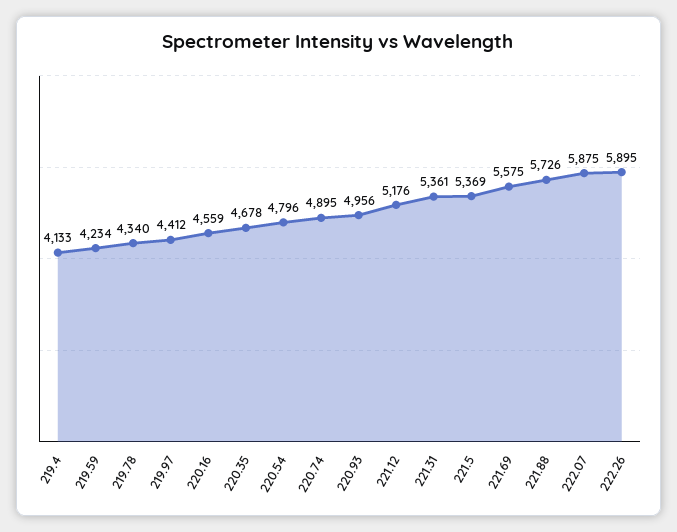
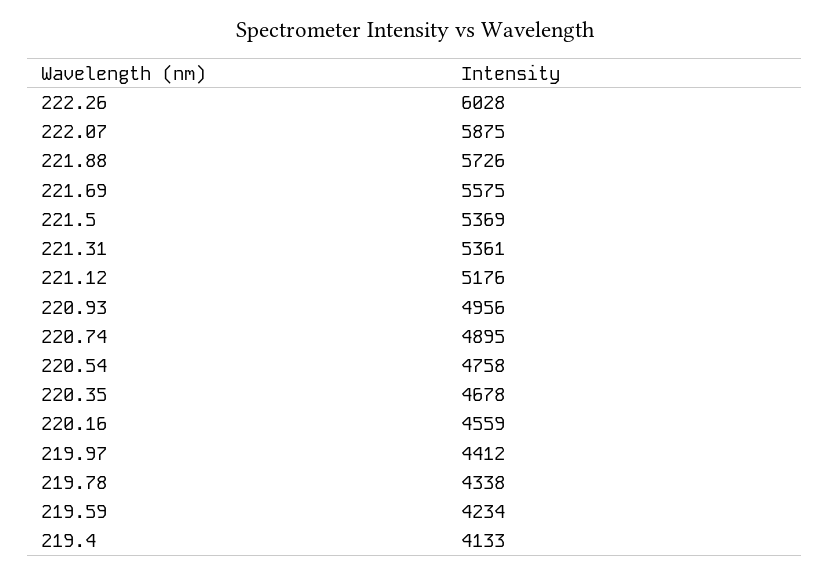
  {
    "219.4": 4133,
    "219.59": 4234,
-   "219.78": 4340,
+   "219.78": 4338,
    "219.97": 4412,
    "220.16": 4559,
    "220.35": 4678,
-   "220.54": 4796,
+   "220.54": 4758,
    "220.74": 4895,
    "220.93": 4956,
    "221.12": 5176,
    "221.31": 5361,
    "221.5": 5369,
    "221.69": 5575,
    "221.88": 5726,
    "222.07": 5875,
-   "222.26": 5895
+   "222.26": 6028
  }

